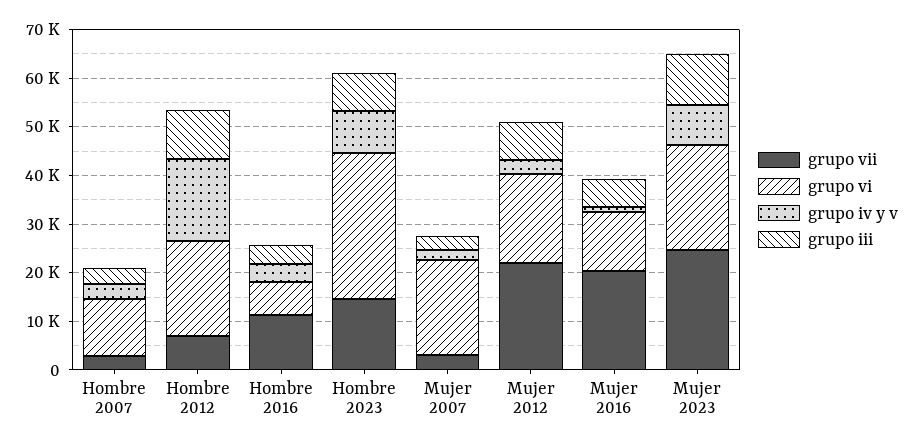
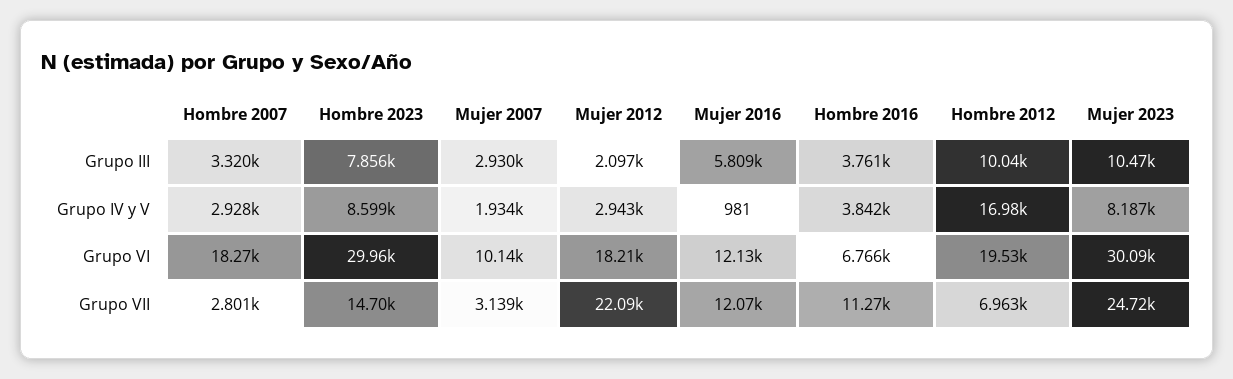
  {
    "grupo vii": {
      "Hombre 2007": 2801,
      "Hombre 2012": 6963,
      "Hombre 2016": 11270,
      "Hombre 2023": 14700,
      "Mujer 2007": 3139,
      "Mujer 2012": 22090,
-     "Mujer 2016": 20000,
+     "Mujer 2016": 12070,
      "Mujer 2023": 24720
    },
    "grupo vi": {
-     "Hombre 2007": 12000,
+     "Hombre 2007": 18270,
      "Hombre 2012": 19530,
      "Hombre 2016": 6766,
      "Hombre 2023": 29960,
-     "Mujer 2007": 20000,
+     "Mujer 2007": 10140,
      "Mujer 2012": 18210,
      "Mujer 2016": 12130,
-     "Mujer 2023": 22000
+     "Mujer 2023": 30090
    },
    "grupo iv y v": {
      "Hombre 2007": 2928,
      "Hombre 2012": 16980,
      "Hombre 2016": 3842,
      "Hombre 2023": 8599,
      "Mujer 2007": 1934,
      "Mujer 2012": 2943,
      "Mujer 2016": 981,
      "Mujer 2023": 8187
    },
    "grupo iii": {
      "Hombre 2007": 3320,
      "Hombre 2012": 10040,
      "Hombre 2016": 3761,
      "Hombre 2023": 7856,
      "Mujer 2007": 2930,
-     "Mujer 2012": 8000,
+     "Mujer 2012": 2097,
      "Mujer 2016": 5809,
      "Mujer 2023": 10470
    }
  }

